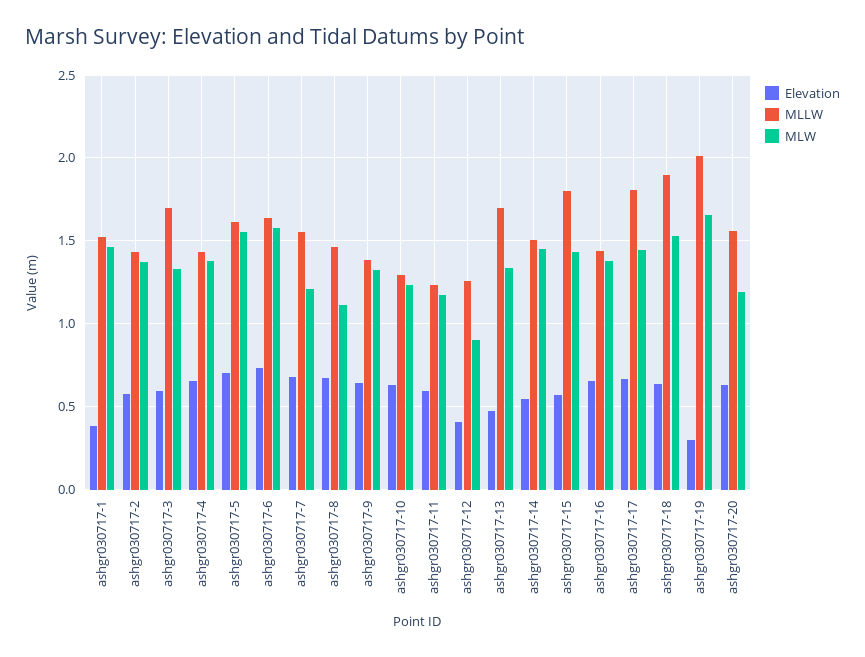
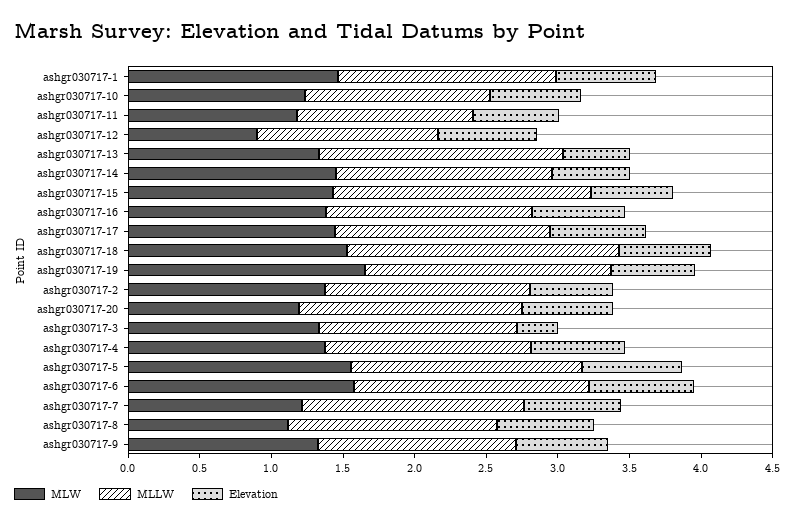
  {
    "Elevation": {
-     "ashgr030717-1": 0.4,
+     "ashgr030717-1": 0.7,
      "ashgr030717-2": 0.6,
-     "ashgr030717-3": 0.6,
+     "ashgr030717-3": 0.3,
      "ashgr030717-4": 0.65,
      "ashgr030717-5": 0.7,
      "ashgr030717-6": 0.75,
      "ashgr030717-7": 0.7,
      "ashgr030717-8": 0.65,
      "ashgr030717-9": 0.65,
      "ashgr030717-10": 0.65,
      "ashgr030717-11": 0.6,
-     "ashgr030717-12": 0.4,
+     "ashgr030717-12": 0.7,
      "ashgr030717-13": 0.45,
      "ashgr030717-14": 0.55,
      "ashgr030717-15": 0.55,
      "ashgr030717-16": 0.65,
      "ashgr030717-17": 0.65,
      "ashgr030717-18": 0.65,
-     "ashgr030717-19": 0.3,
+     "ashgr030717-19": 0.6,
      "ashgr030717-20": 0.65
    },
    "MLLW": {
      "ashgr030717-1": 1.5,
      "ashgr030717-2": 1.45,
-     "ashgr030717-3": 1.7,
+     "ashgr030717-3": 1.4,
      "ashgr030717-4": 1.45,
      "ashgr030717-5": 1.6,
      "ashgr030717-6": 1.65,
      "ashgr030717-7": 1.55,
      "ashgr030717-8": 1.45,
      "ashgr030717-9": 1.4,
      "ashgr030717-10": 1.3,
      "ashgr030717-11": 1.25,
      "ashgr030717-12": 1.25,
      "ashgr030717-13": 1.7,
      "ashgr030717-14": 1.5,
      "ashgr030717-15": 1.8,
      "ashgr030717-16": 1.45,
-     "ashgr030717-17": 1.8,
+     "ashgr030717-17": 1.5,
      "ashgr030717-18": 1.9,
-     "ashgr030717-19": 2,
+     "ashgr030717-19": 1.7,
      "ashgr030717-20": 1.55
    },
    "MLW": {
      "ashgr030717-1": 1.45,
      "ashgr030717-2": 1.35,
      "ashgr030717-3": 1.35,
      "ashgr030717-4": 1.4,
      "ashgr030717-5": 1.55,
      "ashgr030717-6": 1.6,
      "ashgr030717-7": 1.2,
      "ashgr030717-8": 1.1,
      "ashgr030717-9": 1.3,
      "ashgr030717-10": 1.25,
      "ashgr030717-11": 1.2,
      "ashgr030717-12": 0.9,
      "ashgr030717-13": 1.35,
      "ashgr030717-14": 1.45,
      "ashgr030717-15": 1.45,
      "ashgr030717-16": 1.4,
      "ashgr030717-17": 1.45,
      "ashgr030717-18": 1.55,
      "ashgr030717-19": 1.65,
      "ashgr030717-20": 1.2
    }
  }

